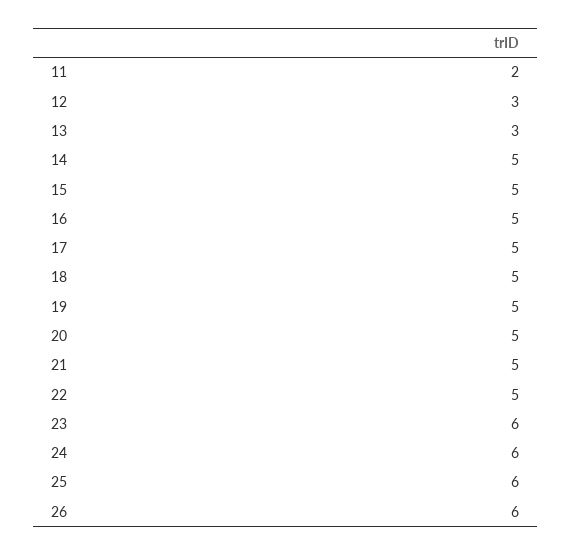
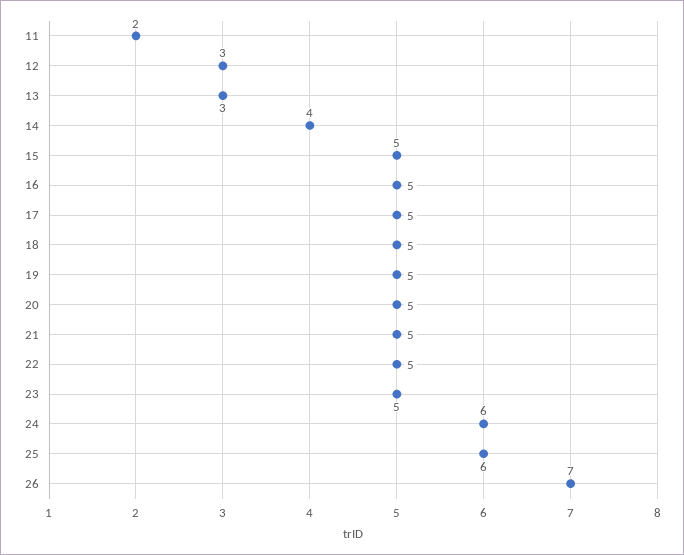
  {
    "11": 2,
    "12": 3,
    "13": 3,
-   "14": 5,
+   "14": 4,
    "15": 5,
    "16": 5,
    "17": 5,
    "18": 5,
    "19": 5,
    "20": 5,
    "21": 5,
    "22": 5,
-   "23": 6,
+   "23": 5,
    "24": 6,
    "25": 6,
-   "26": 6
+   "26": 7
  }

